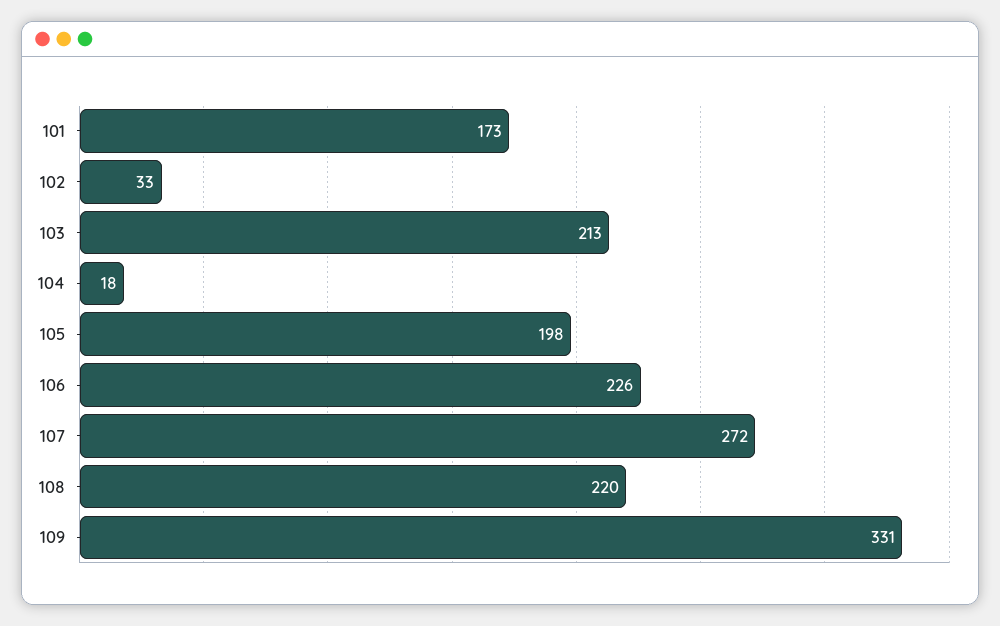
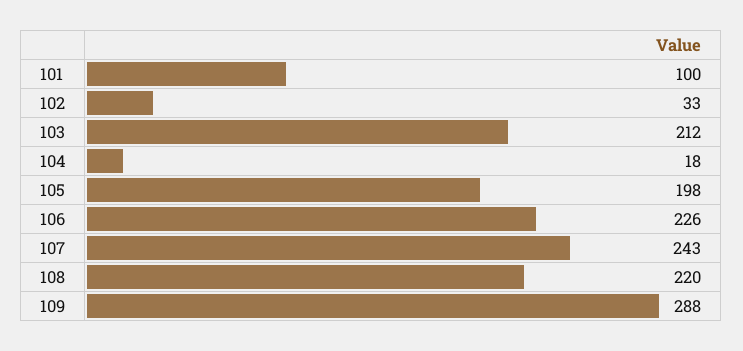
  {
-   "101": 173,
+   "101": 100,
    "102": 33,
-   "103": 213,
+   "103": 212,
    "104": 18,
    "105": 198,
    "106": 226,
-   "107": 272,
+   "107": 243,
    "108": 220,
-   "109": 331
+   "109": 288
  }

